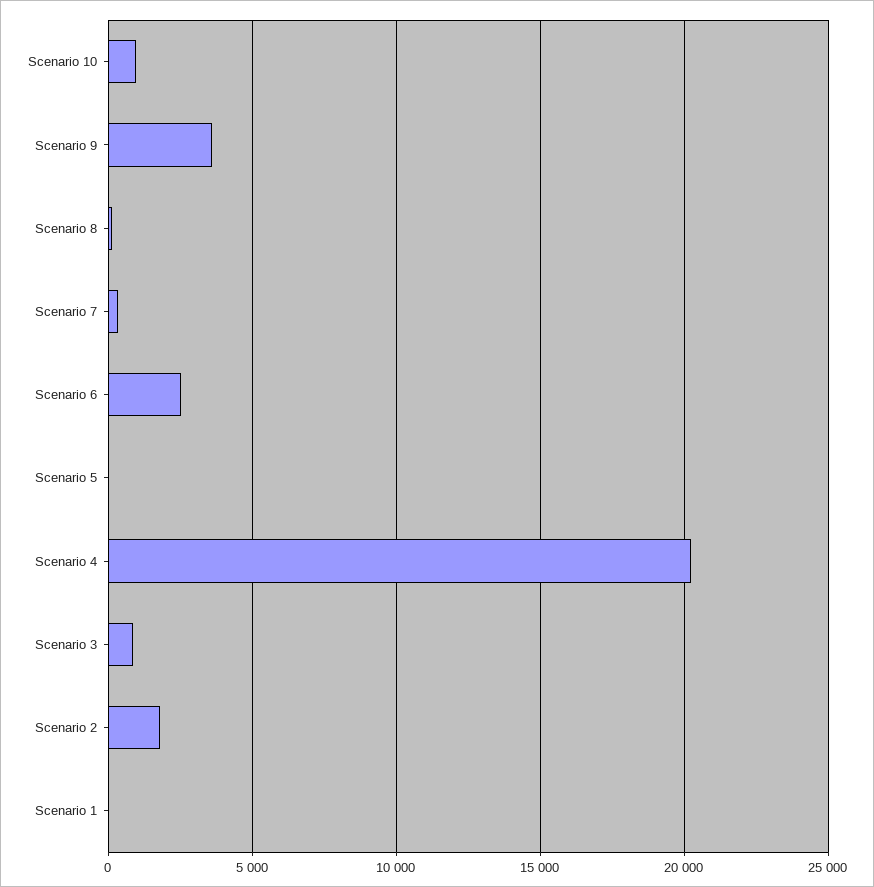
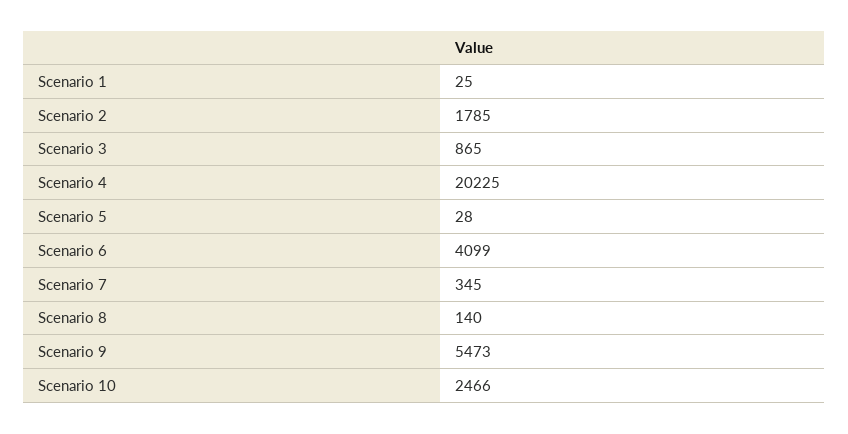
  {
-   "Scenario 10": 1000,
+   "Scenario 10": 2466,
-   "Scenario 9": 3500,
+   "Scenario 9": 5473,
    "Scenario 8": 140,
    "Scenario 7": 345,
-   "Scenario 6": 2500,
+   "Scenario 6": 4099,
    "Scenario 5": 28,
    "Scenario 4": 20225,
    "Scenario 3": 865,
    "Scenario 2": 1785,
    "Scenario 1": 25
  }

